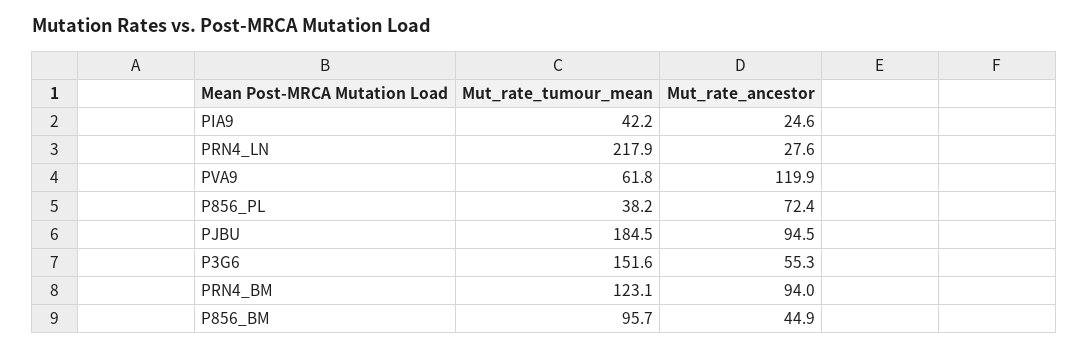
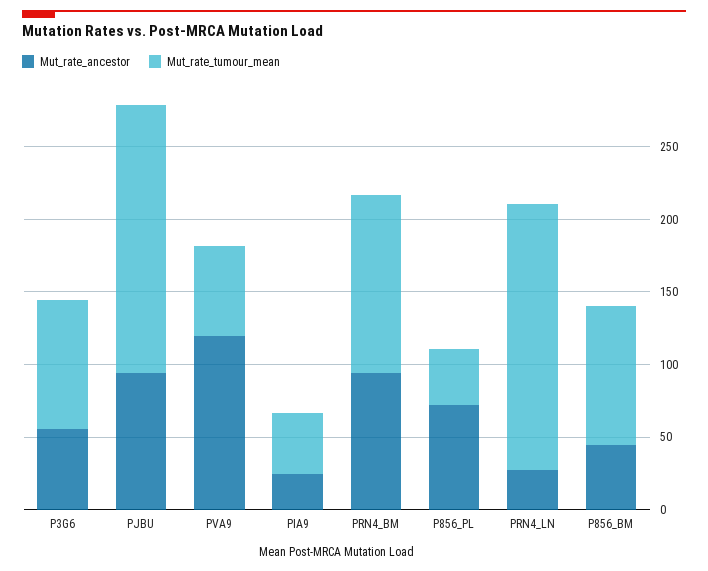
  {
    "Mut_rate_tumour_mean": {
      "PIA9": 42.2,
-     "PRN4_LN": 217.9,
+     "PRN4_LN": 180,
      "PVA9": 61.8,
      "P856_PL": 38.2,
      "PJBU": 184.5,
-     "P3G6": 151.6,
+     "P3G6": 90,
      "PRN4_BM": 123.1,
      "P856_BM": 95.7
    },
    "Mut_rate_ancestor": {
      "PIA9": 24.6,
      "PRN4_LN": 27.6,
      "PVA9": 119.9,
      "P856_PL": 72.4,
      "PJBU": 94.5,
      "P3G6": 55.3,
      "PRN4_BM": 94,
      "P856_BM": 44.9
    }
  }

